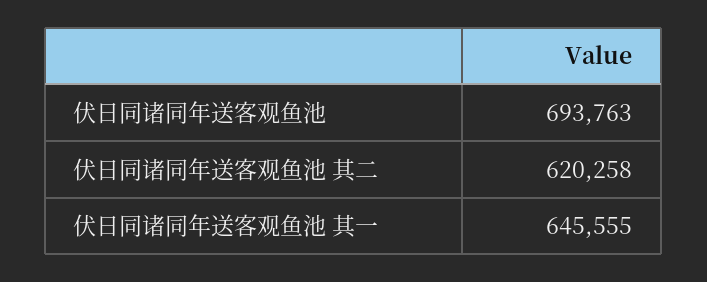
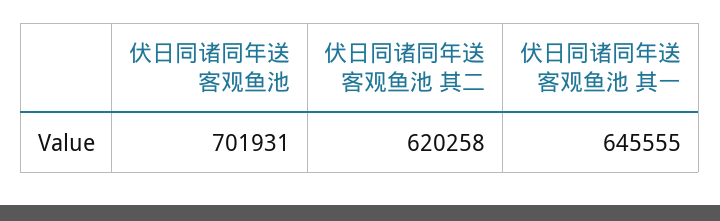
  {
-   "伏日同诸同年送客观鱼池": 693763,
+   "伏日同诸同年送客观鱼池": 701931,
    "伏日同诸同年送客观鱼池 其二": 620258,
    "伏日同诸同年送客观鱼池 其一": 645555
  }

